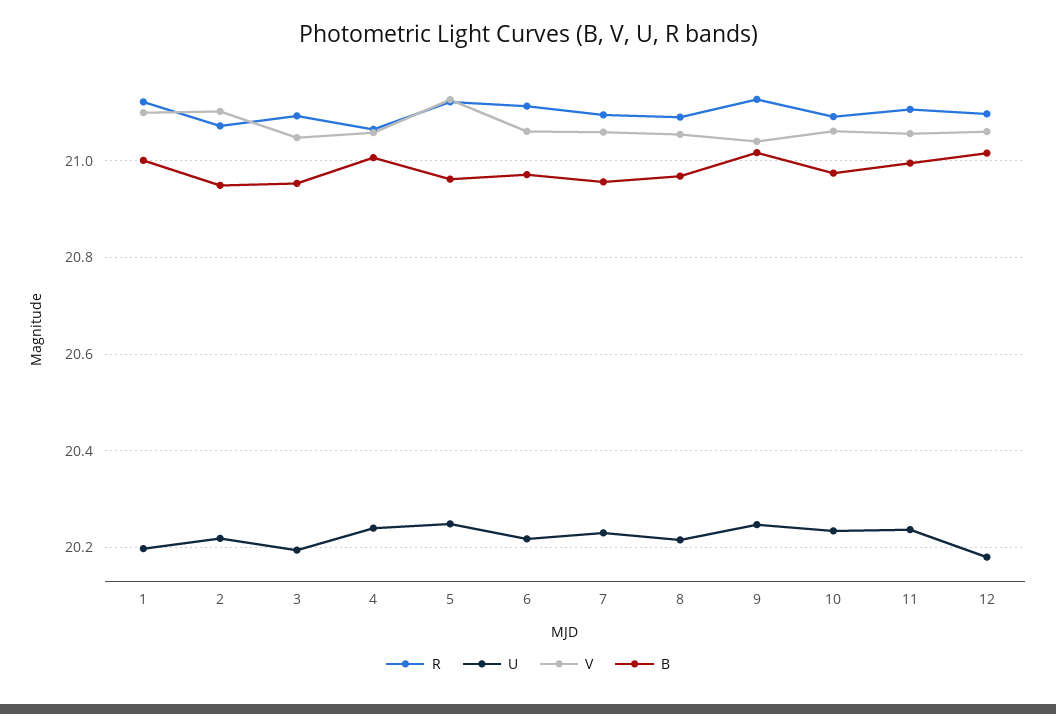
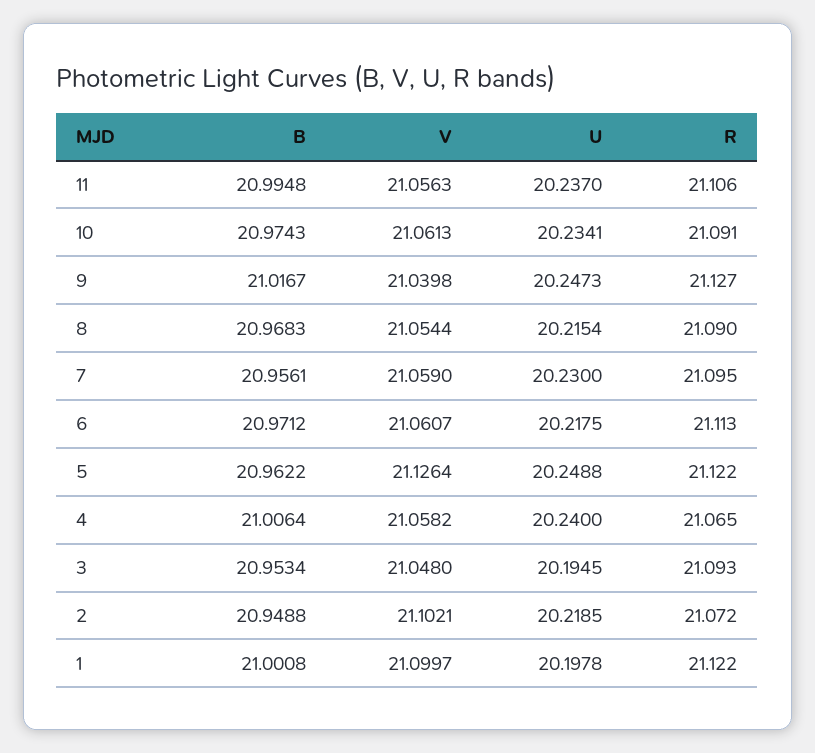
  {
    "R": {
      "1": 21.122,
      "2": 21.072,
      "3": 21.093,
      "4": 21.065,
      "5": 21.122,
      "6": 21.113,
      "7": 21.095,
      "8": 21.09,
      "9": 21.127,
      "10": 21.091,
-     "11": 21.106,
+     "11": 21.106
-     "12": 21.1
    },
    "U": {
      "1": 20.1978,
      "2": 20.2185,
      "3": 20.1945,
      "4": 20.24,
      "5": 20.2488,
      "6": 20.2175,
      "7": 20.23,
      "8": 20.2154,
      "9": 20.2473,
      "10": 20.2341,
-     "11": 20.237,
+     "11": 20.237
-     "12": 20.18
    },
    "V": {
      "1": 21.0997,
      "2": 21.1021,
      "3": 21.048,
      "4": 21.0582,
      "5": 21.1264,
      "6": 21.0607,
      "7": 21.059,
      "8": 21.0544,
      "9": 21.0398,
      "10": 21.0613,
-     "11": 21.0563,
+     "11": 21.0563
-     "12": 21.06
    },
    "B": {
      "1": 21.0008,
      "2": 20.9488,
      "3": 20.9534,
      "4": 21.0064,
      "5": 20.9622,
      "6": 20.9712,
      "7": 20.9561,
      "8": 20.9683,
      "9": 21.0167,
      "10": 20.9743,
-     "11": 20.9948,
+     "11": 20.9948
-     "12": 21.02
    }
  }

